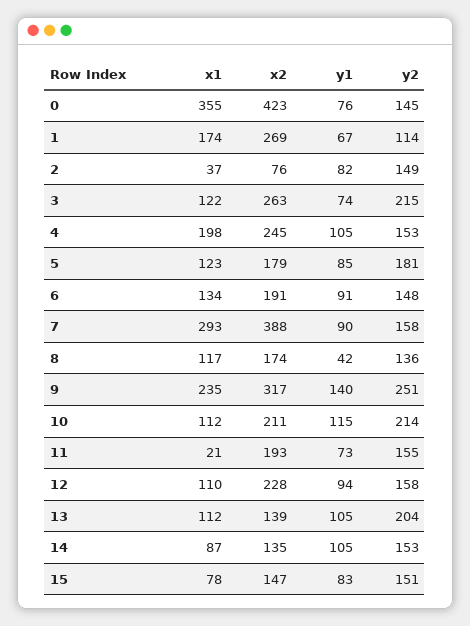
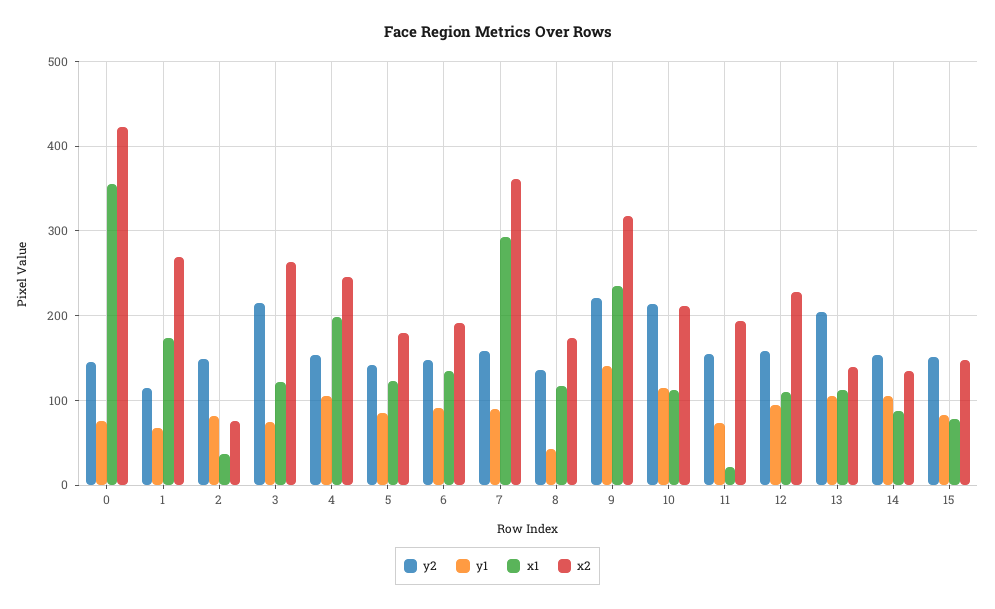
  {
    "x1": {
      "0": 355,
      "1": 174,
      "2": 37,
      "3": 122,
      "4": 198,
      "5": 123,
      "6": 134,
      "7": 293,
      "8": 117,
      "9": 235,
      "10": 112,
      "11": 21,
      "12": 110,
      "13": 112,
      "14": 87,
      "15": 78
    },
    "x2": {
      "0": 423,
      "1": 269,
      "2": 76,
      "3": 263,
      "4": 245,
      "5": 179,
      "6": 191,
-     "7": 388,
+     "7": 360,
      "8": 174,
      "9": 317,
      "10": 211,
      "11": 193,
      "12": 228,
      "13": 139,
      "14": 135,
      "15": 147
    },
    "y1": {
      "0": 76,
      "1": 67,
      "2": 82,
      "3": 74,
      "4": 105,
      "5": 85,
      "6": 91,
      "7": 90,
      "8": 42,
      "9": 140,
      "10": 115,
      "11": 73,
      "12": 94,
      "13": 105,
      "14": 105,
      "15": 83
    },
    "y2": {
      "0": 145,
      "1": 114,
      "2": 149,
      "3": 215,
      "4": 153,
-     "5": 181,
+     "5": 140,
      "6": 148,
      "7": 158,
      "8": 136,
-     "9": 251,
+     "9": 220,
      "10": 214,
      "11": 155,
      "12": 158,
      "13": 204,
      "14": 153,
      "15": 151
    }
  }

